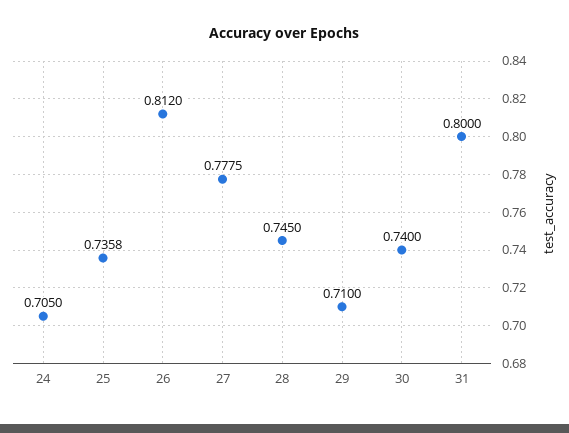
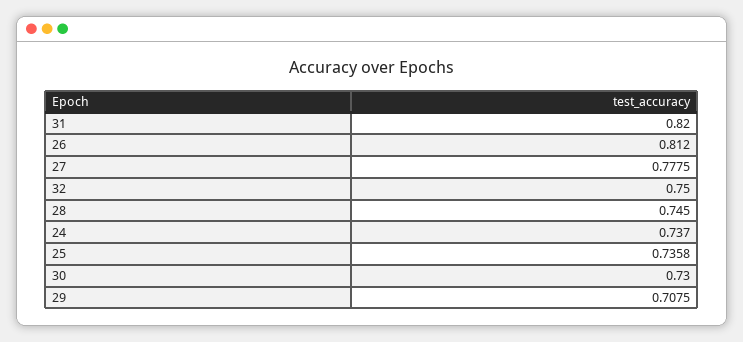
  {
-   "24": 0.705,
+   "24": 0.737,
    "25": 0.7358,
    "26": 0.812,
    "27": 0.7775,
    "28": 0.745,
-   "29": 0.71,
+   "29": 0.7075,
-   "30": 0.74,
+   "30": 0.73,
-   "31": 0.8
+   "31": 0.82,
+   "32": 0.75
  }

